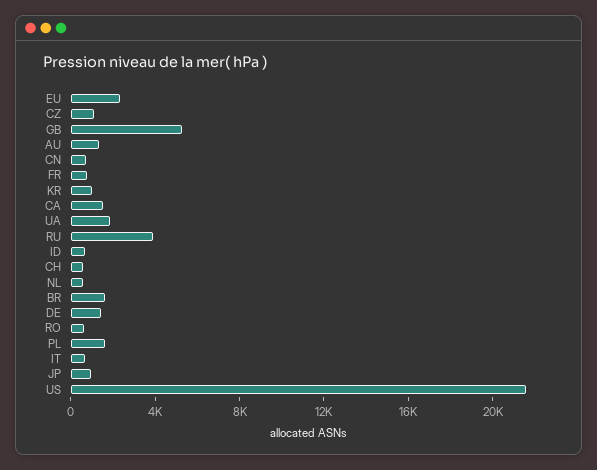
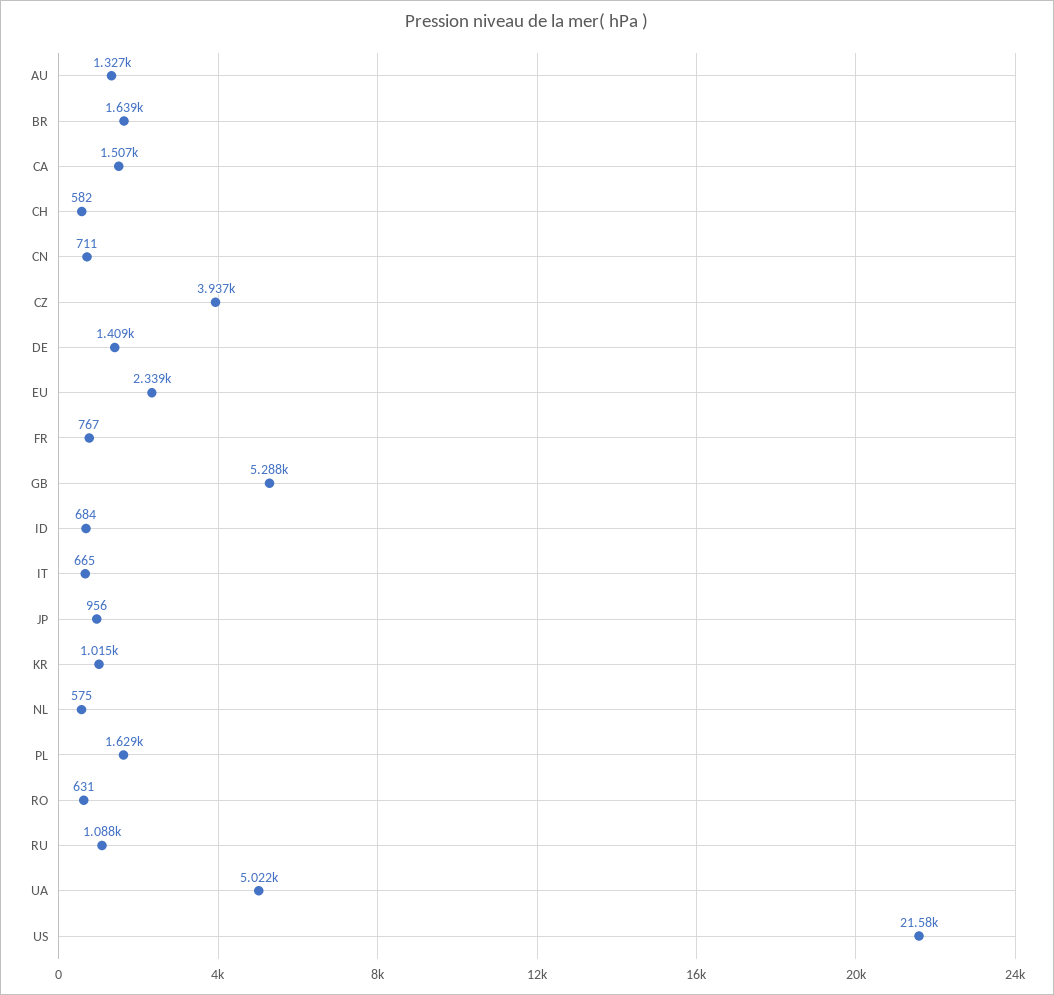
  {
    "EU": 2339,
-   "CZ": 1000,
+   "CZ": 3937,
    "GB": 5288,
    "AU": 1327,
    "CN": 711,
    "FR": 767,
    "KR": 1015,
    "CA": 1507,
-   "UA": 2000,
+   "UA": 5022,
-   "RU": 4000,
+   "RU": 1088,
    "ID": 684,
    "CH": 582,
    "NL": 575,
    "BR": 1639,
    "DE": 1409,
    "RO": 631,
    "PL": 1629,
    "IT": 665,
    "JP": 956,
    "US": 21580
  }

